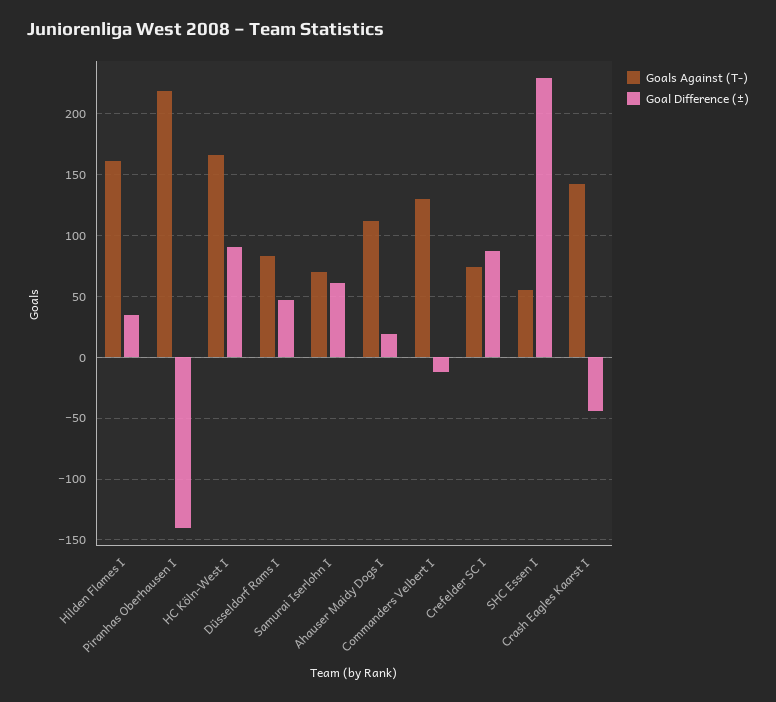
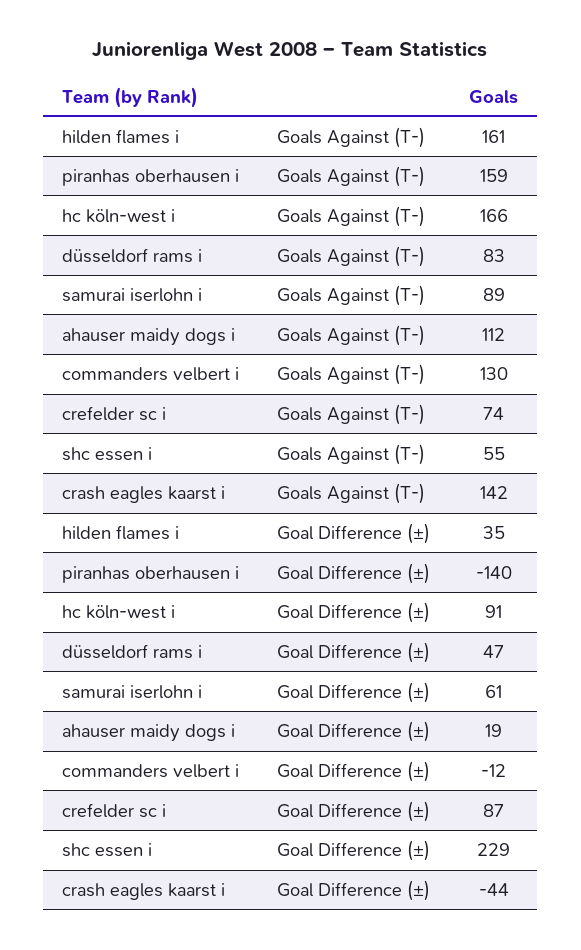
  {
    "Goals Against (T-)": {
      "Hilden Flames I": 161,
-     "Piranhas Oberhausen I": 220,
+     "Piranhas Oberhausen I": 159,
      "HC Köln-West I": 166,
      "Düsseldorf Rams I": 83,
-     "Samurai Iserlohn I": 70,
+     "Samurai Iserlohn I": 89,
      "Ahauser Maidy Dogs I": 112,
      "Commanders Velbert I": 130,
      "Crefelder SC I": 74,
      "SHC Essen I": 55,
      "Crash Eagles Kaarst I": 142
    },
    "Goal Difference (±)": {
      "Hilden Flames I": 35,
      "Piranhas Oberhausen I": -140,
      "HC Köln-West I": 91,
      "Düsseldorf Rams I": 47,
      "Samurai Iserlohn I": 61,
      "Ahauser Maidy Dogs I": 19,
      "Commanders Velbert I": -12,
      "Crefelder SC I": 87,
      "SHC Essen I": 229,
      "Crash Eagles Kaarst I": -44
    }
  }

